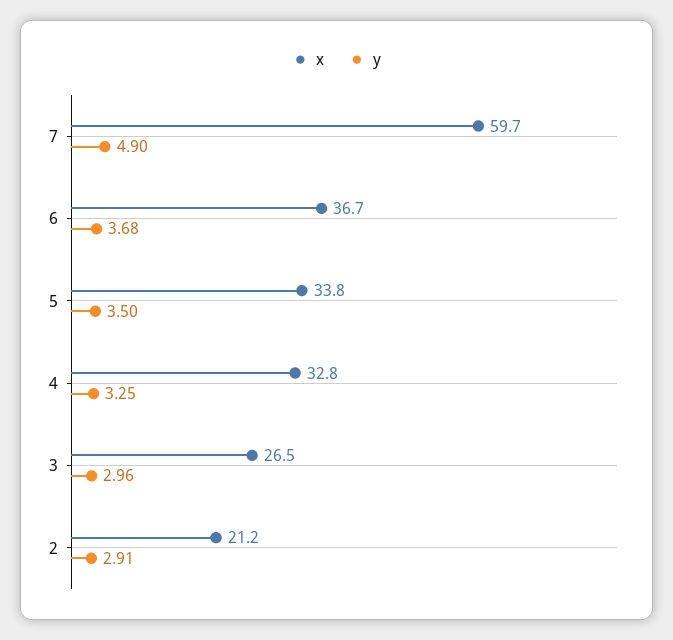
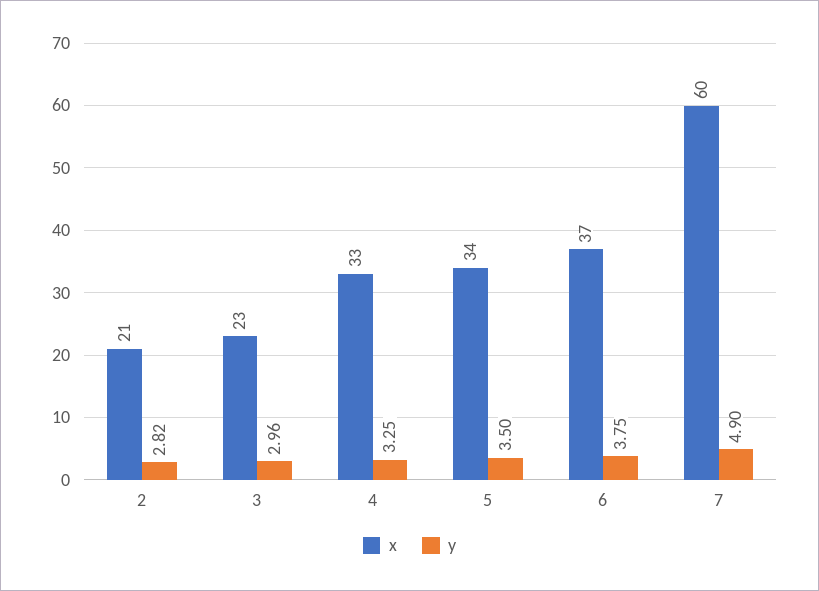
  {
    "x": {
      "7": 59.7,
      "6": 36.7,
      "5": 33.8,
      "4": 32.8,
-     "3": 26.5,
+     "3": 23,
      "2": 21.2
    },
    "y": {
      "7": 4.9,
-     "6": 3.68,
+     "6": 3.75,
      "5": 3.5,
      "4": 3.25,
      "3": 2.96,
-     "2": 2.91
+     "2": 2.82
    }
  }

